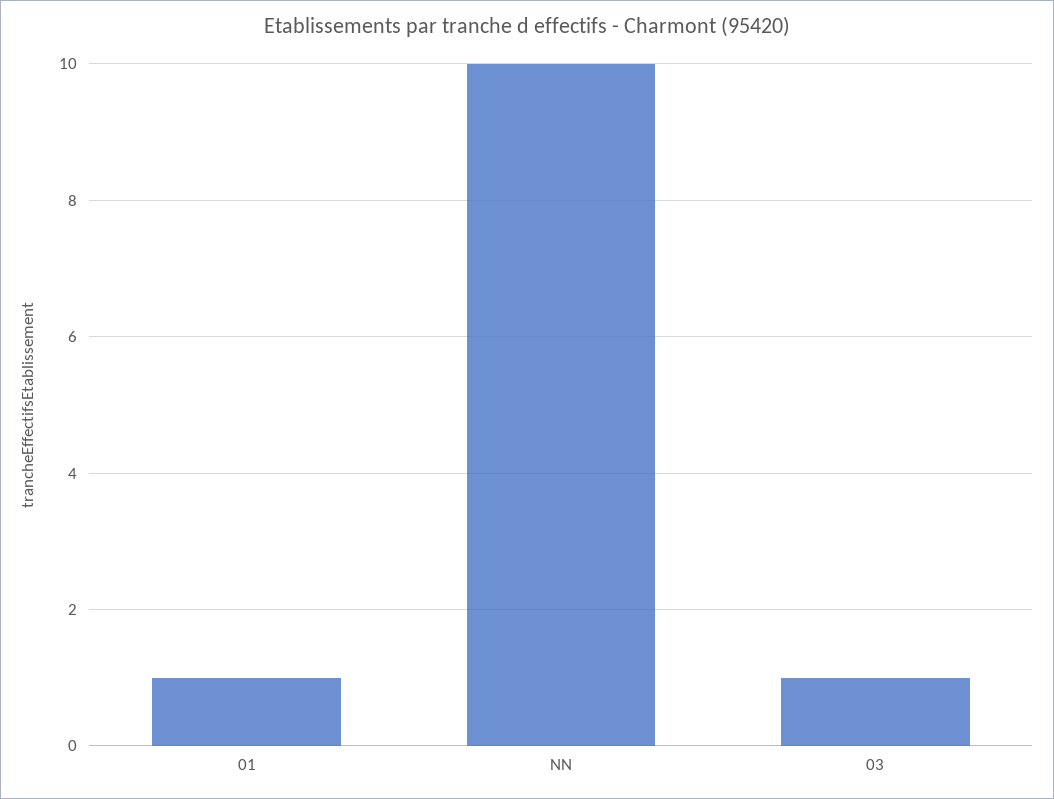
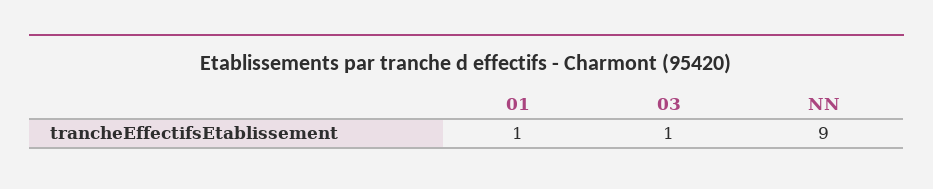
  {
    "01": 1,
-   "NN": 10,
+   "NN": 9,
    "03": 1
  }

